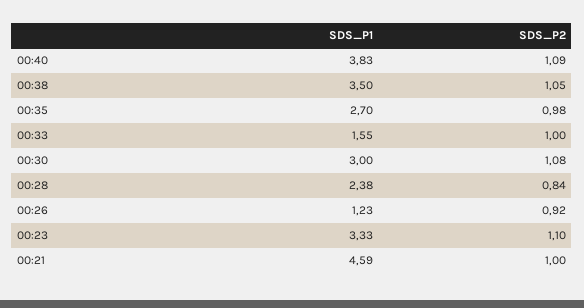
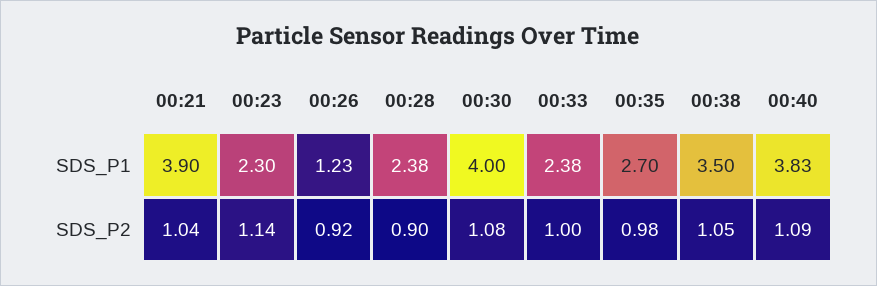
  {
    "SDS_P1": {
      "00:40": 3.83,
      "00:38": 3.5,
      "00:35": 2.7,
-     "00:33": 1.55,
+     "00:33": 2.38,
-     "00:30": 3,
+     "00:30": 4,
      "00:28": 2.38,
      "00:26": 1.23,
-     "00:23": 3.33,
+     "00:23": 2.3,
-     "00:21": 4.59
+     "00:21": 3.9
    },
    "SDS_P2": {
      "00:40": 1.09,
      "00:38": 1.05,
      "00:35": 0.98,
      "00:33": 1,
      "00:30": 1.08,
-     "00:28": 0.84,
+     "00:28": 0.9,
      "00:26": 0.92,
-     "00:23": 1.1,
+     "00:23": 1.14,
-     "00:21": 1
+     "00:21": 1.04
    }
  }

